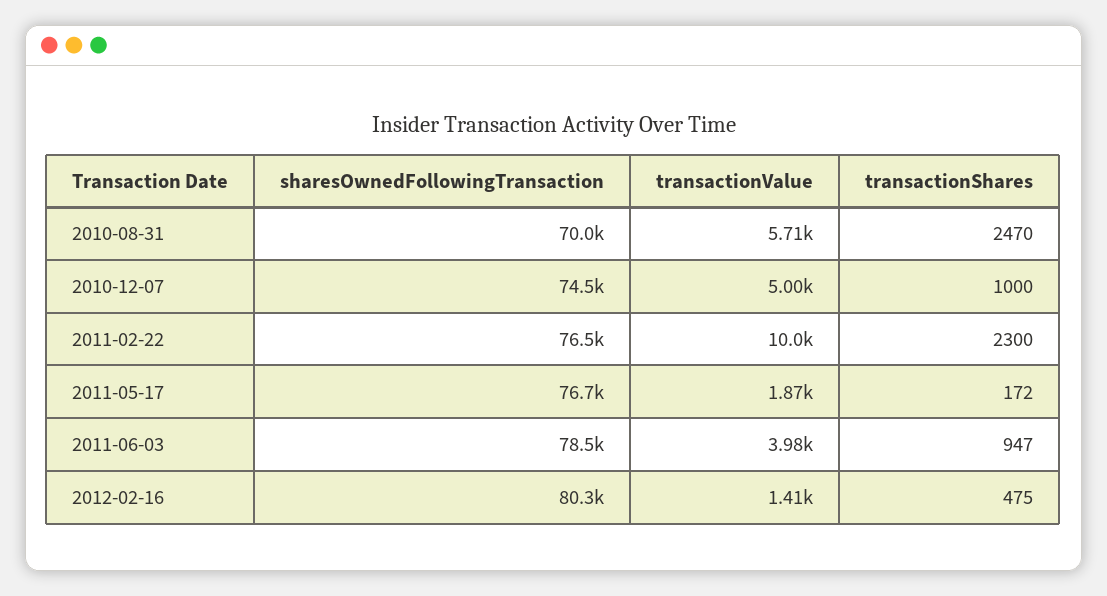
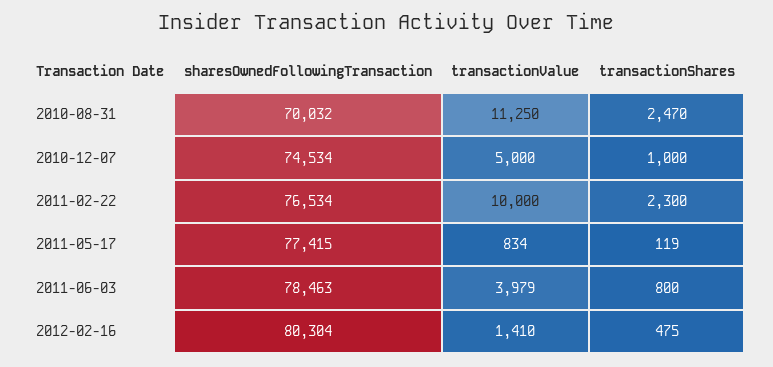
  {
    "sharesOwnedFollowingTransaction": {
      "2010-08-31": 70032,
      "2010-12-07": 74534,
      "2011-02-22": 76534,
-     "2011-05-17": 76700,
+     "2011-05-17": 77415,
      "2011-06-03": 78463,
      "2012-02-16": 80304
    },
    "transactionValue": {
-     "2010-08-31": 5710,
+     "2010-08-31": 11250,
      "2010-12-07": 5000,
      "2011-02-22": 10000,
-     "2011-05-17": 1870,
+     "2011-05-17": 834,
      "2011-06-03": 3979,
      "2012-02-16": 1410
    },
    "transactionShares": {
      "2010-08-31": 2470,
      "2010-12-07": 1000,
      "2011-02-22": 2300,
-     "2011-05-17": 172,
+     "2011-05-17": 119,
-     "2011-06-03": 947,
+     "2011-06-03": 800,
      "2012-02-16": 475
    }
  }

